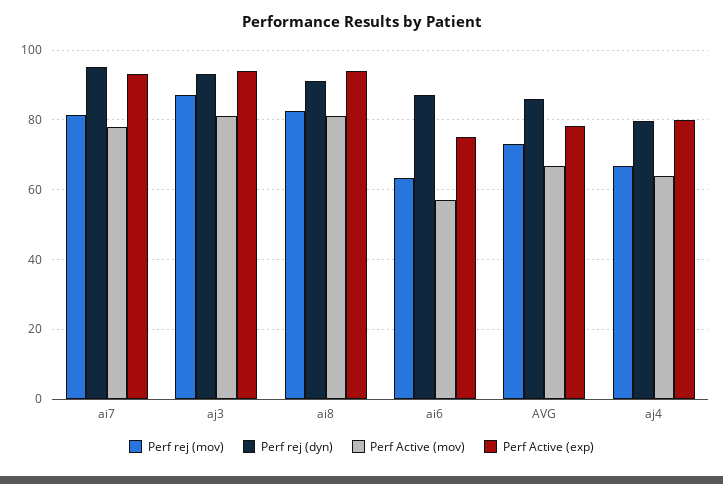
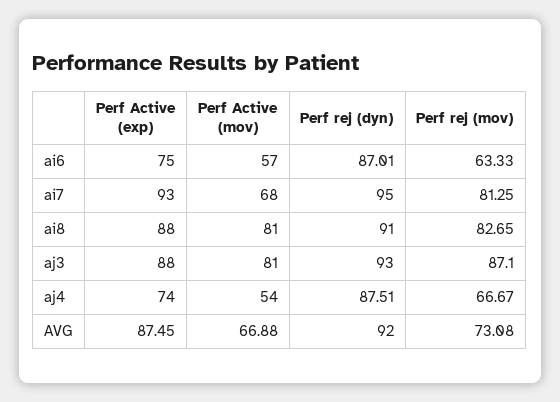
  {
    "Perf rej (mov)": {
      "ai7": 81.25,
      "aj3": 87.1,
      "ai8": 82.65,
      "ai6": 63.33,
      "AVG": 73.08,
      "aj4": 66.67
    },
    "Perf rej (dyn)": {
      "ai7": 95,
      "aj3": 93,
      "ai8": 91,
      "ai6": 87.01,
-     "AVG": 86,
+     "AVG": 92,
-     "aj4": 80
+     "aj4": 87.51
    },
    "Perf Active (mov)": {
-     "ai7": 78,
+     "ai7": 68,
      "aj3": 81,
      "ai8": 81,
      "ai6": 57,
      "AVG": 66.88,
-     "aj4": 64
+     "aj4": 54
    },
    "Perf Active (exp)": {
      "ai7": 93,
-     "aj3": 94,
+     "aj3": 88,
-     "ai8": 94,
+     "ai8": 88,
      "ai6": 75,
-     "AVG": 78,
+     "AVG": 87.45,
-     "aj4": 80
+     "aj4": 74
    }
  }

